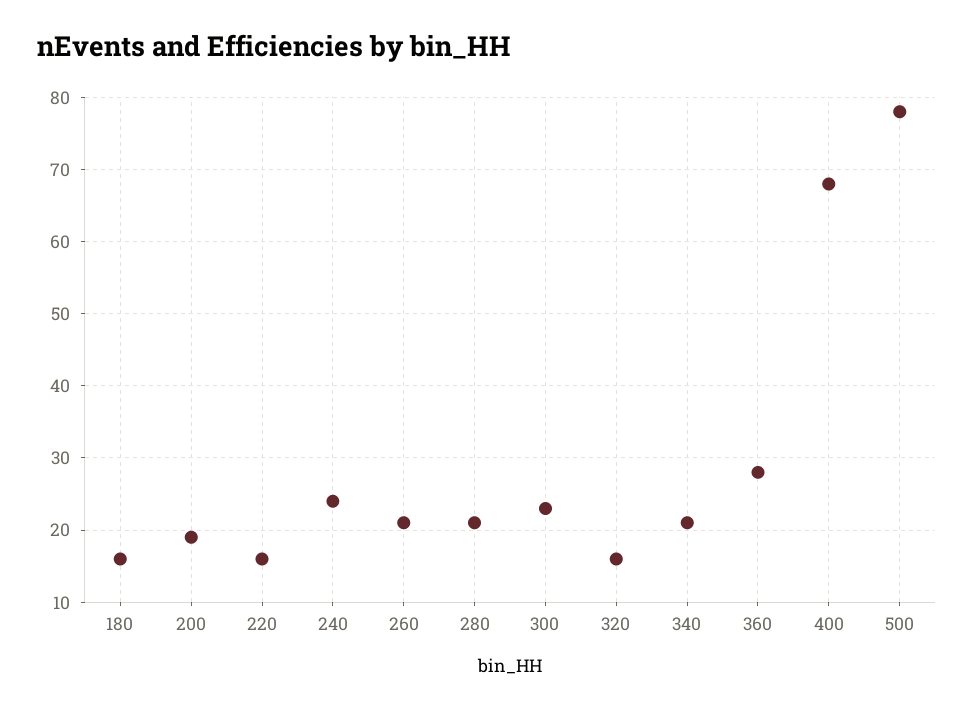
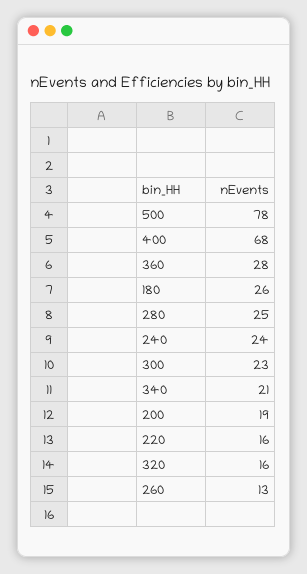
  {
-   "180": 16,
+   "180": 26,
    "200": 19,
    "220": 16,
    "240": 24,
-   "260": 21,
+   "260": 13,
-   "280": 21,
+   "280": 25,
    "300": 23,
    "320": 16,
    "340": 21,
    "360": 28,
    "400": 68,
    "500": 78
  }

